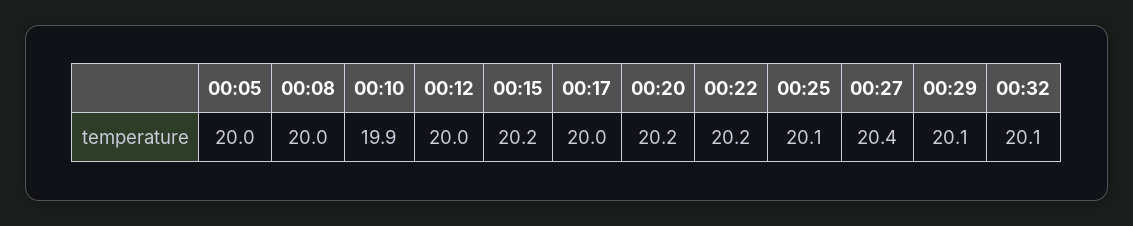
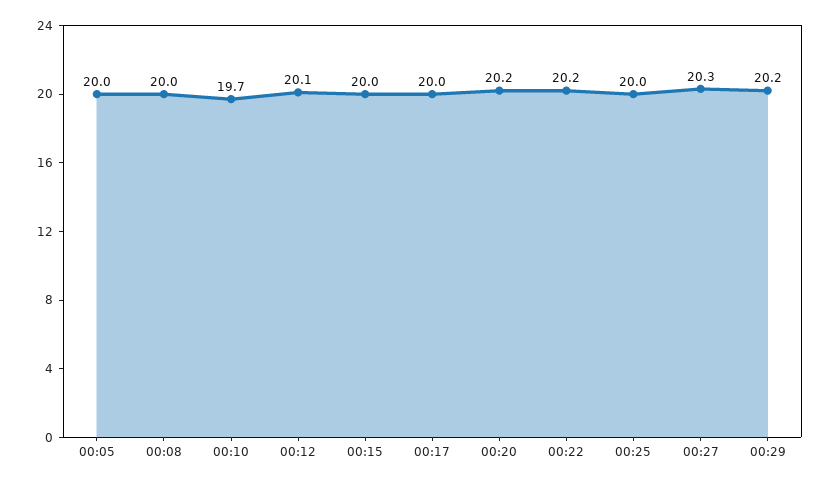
  {
    "00:05": 20,
    "00:08": 20,
-   "00:10": 19.9,
+   "00:10": 19.7,
-   "00:12": 20,
+   "00:12": 20.1,
-   "00:15": 20.2,
+   "00:15": 20,
    "00:17": 20,
    "00:20": 20.2,
    "00:22": 20.2,
-   "00:25": 20.1,
+   "00:25": 20,
-   "00:27": 20.4,
+   "00:27": 20.3,
-   "00:29": 20.1,
+   "00:29": 20.2
-   "00:32": 20.1
  }

